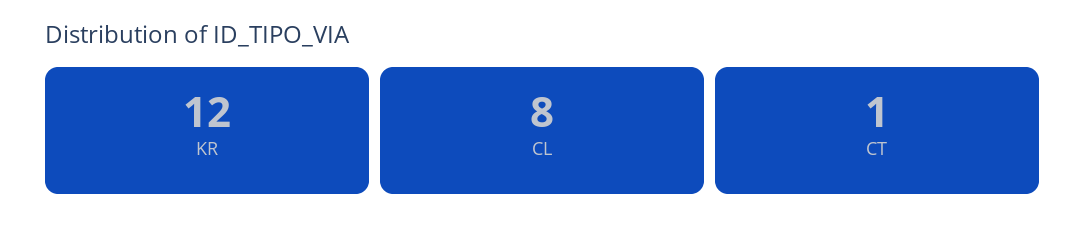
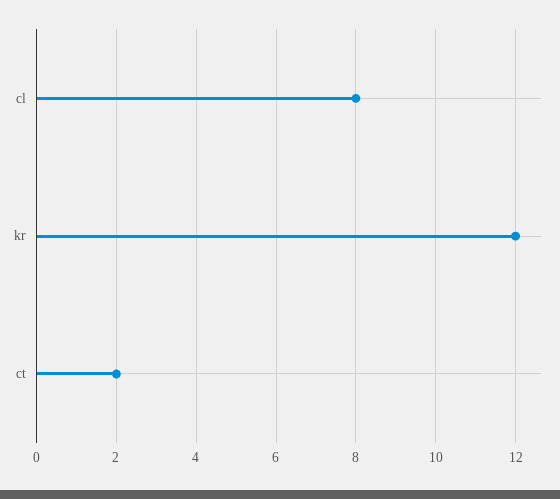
  {
    "KR": 12,
    "CL": 8,
-   "CT": 1
+   "CT": 2
  }

